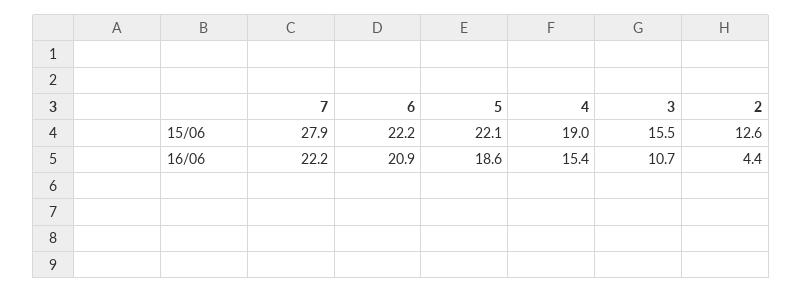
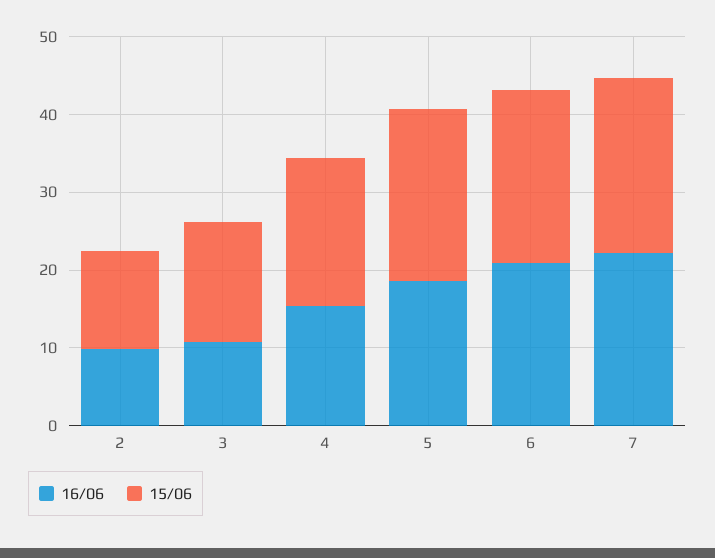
  {
    "15/06": {
-     "7": 27.9,
+     "7": 22,
      "6": 22.2,
      "5": 22.1,
      "4": 19,
      "3": 15.5,
      "2": 12.6
    },
    "16/06": {
      "7": 22.2,
      "6": 20.9,
      "5": 18.6,
      "4": 15.4,
      "3": 10.7,
-     "2": 4.4
+     "2": 10
    }
  }

